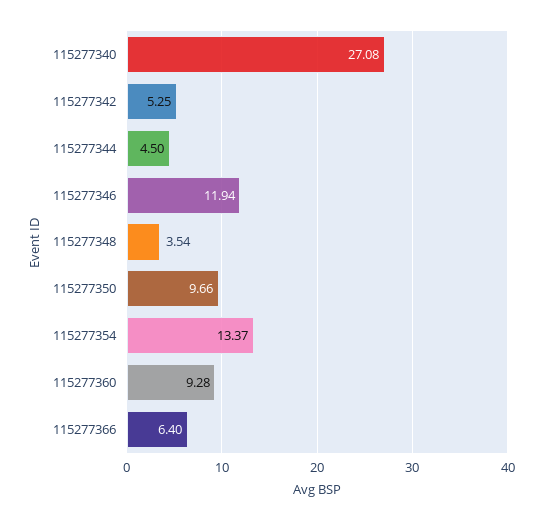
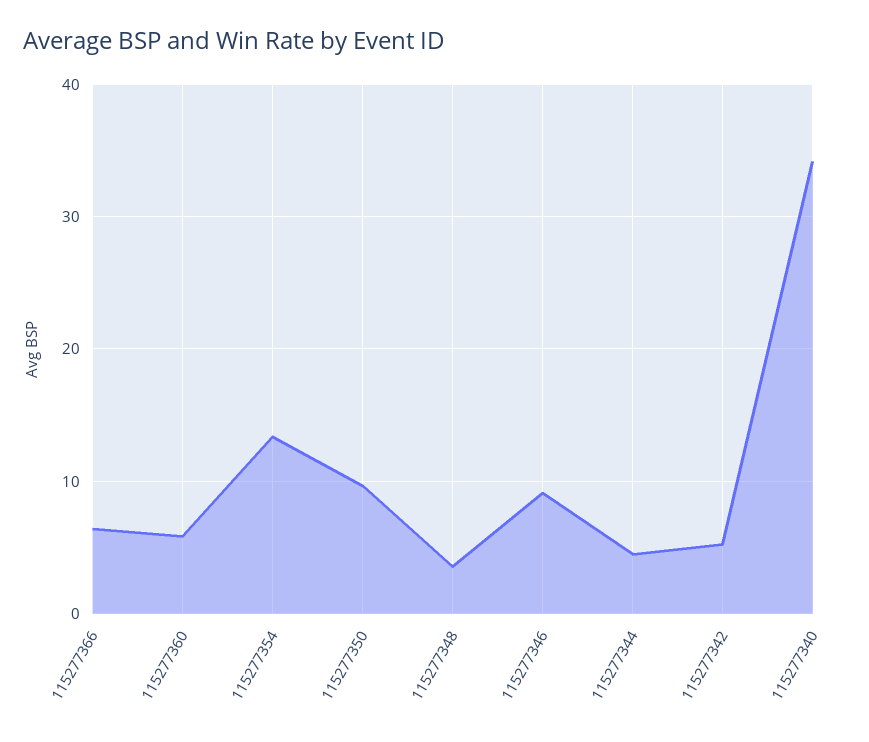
  {
-   "115277340": 27.08,
+   "115277340": 34,
    "115277342": 5.25,
    "115277344": 4.5,
-   "115277346": 11.94,
+   "115277346": 9,
    "115277348": 3.54,
    "115277350": 9.66,
    "115277354": 13.37,
-   "115277360": 9.28,
+   "115277360": 6,
    "115277366": 6.4
  }

